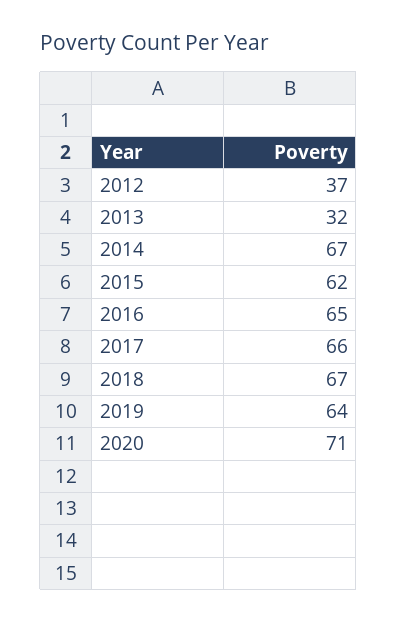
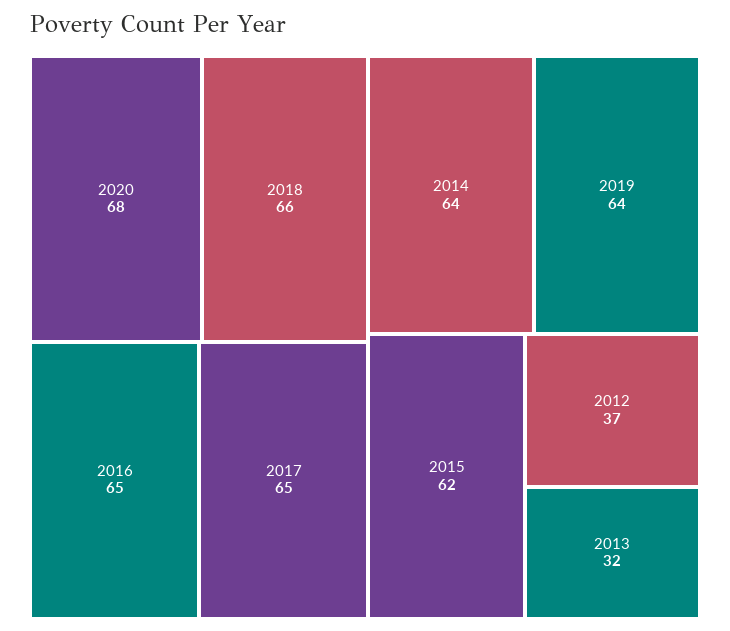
  {
    "2012": 37,
    "2013": 32,
-   "2014": 67,
+   "2014": 64,
    "2015": 62,
    "2016": 65,
-   "2017": 66,
+   "2017": 65,
-   "2018": 67,
+   "2018": 66,
    "2019": 64,
-   "2020": 71
+   "2020": 68
  }

